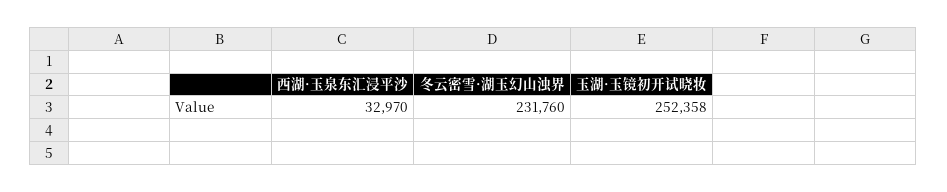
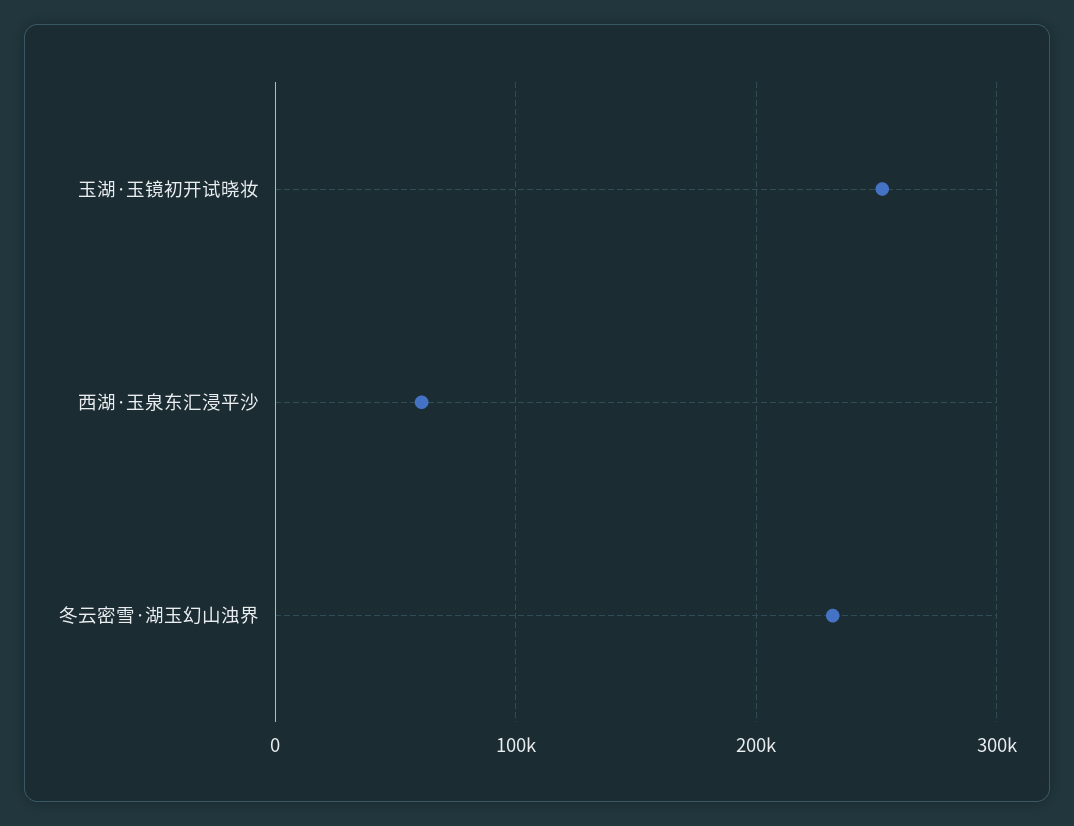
  {
-   "西湖·玉泉东汇浸平沙": 32970,
+   "西湖·玉泉东汇浸平沙": 60000,
    "冬云密雪·湖玉幻山浊界": 231760,
    "玉湖·玉镜初开试晓妆": 252358
  }

